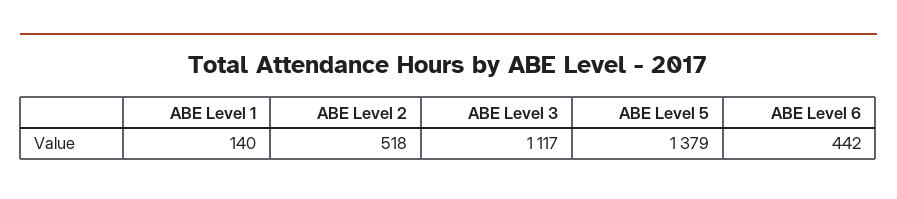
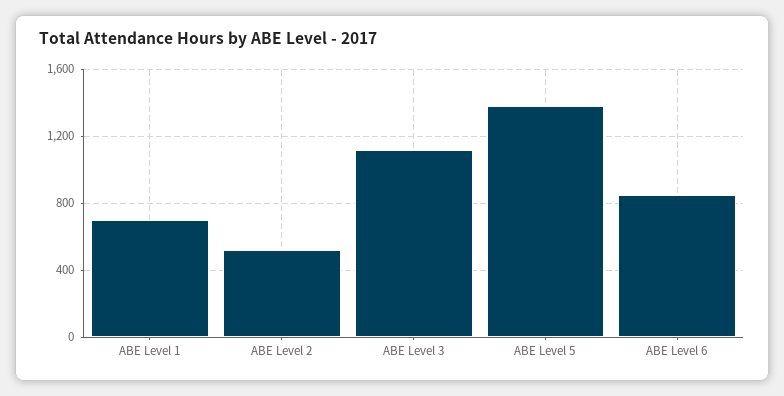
  {
-   "ABE Level 1": 140,
+   "ABE Level 1": 700,
    "ABE Level 2": 518,
    "ABE Level 3": 1117,
    "ABE Level 5": 1379,
-   "ABE Level 6": 442
+   "ABE Level 6": 850
  }

